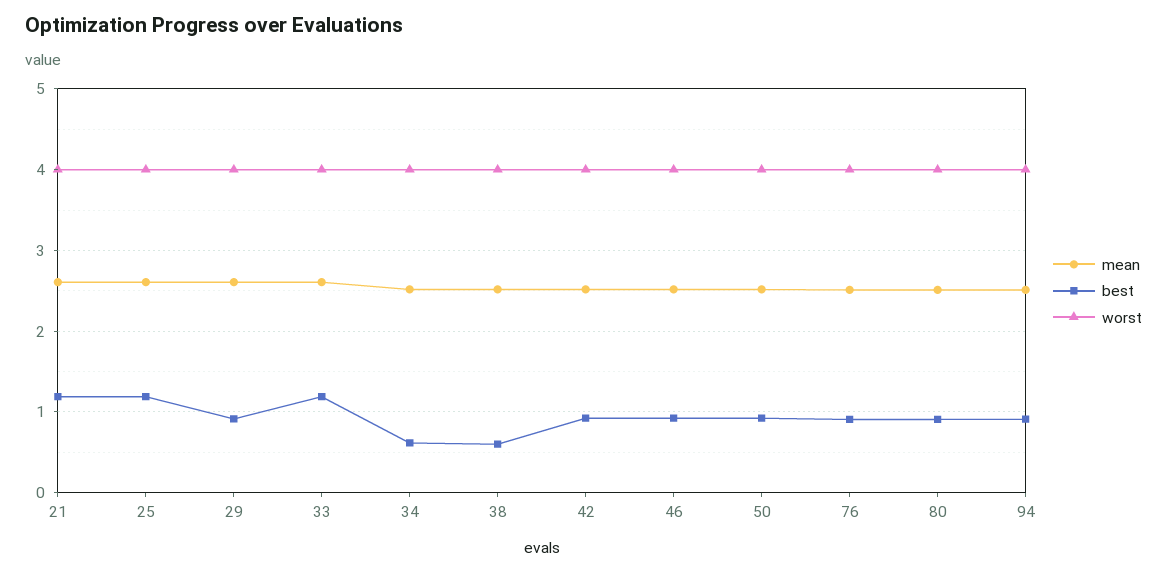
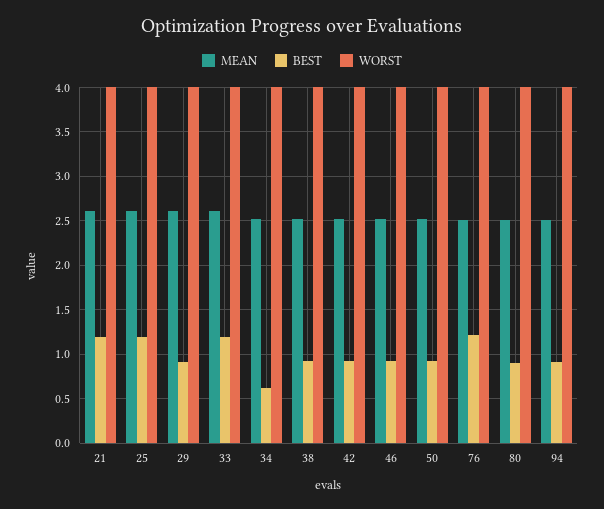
  {
    "mean": {
      "21": 2.6,
      "25": 2.6,
      "29": 2.6,
      "33": 2.6,
      "34": 2.5,
      "38": 2.5,
      "42": 2.5,
      "46": 2.5,
      "50": 2.5,
      "76": 2.5,
      "80": 2.5,
      "94": 2.5
    },
    "best": {
      "21": 1.2,
      "25": 1.2,
      "29": 0.9,
      "33": 1.2,
      "34": 0.6,
-     "38": 0.6,
+     "38": 0.9,
      "42": 0.9,
      "46": 0.9,
      "50": 0.9,
-     "76": 0.9,
+     "76": 1.2,
      "80": 0.9,
      "94": 0.9
    },
    "worst": {
      "21": 4,
      "25": 4,
      "29": 4,
      "33": 4,
      "34": 4,
      "38": 4,
      "42": 4,
      "46": 4,
      "50": 4,
      "76": 4,
      "80": 4,
      "94": 4
    }
  }

